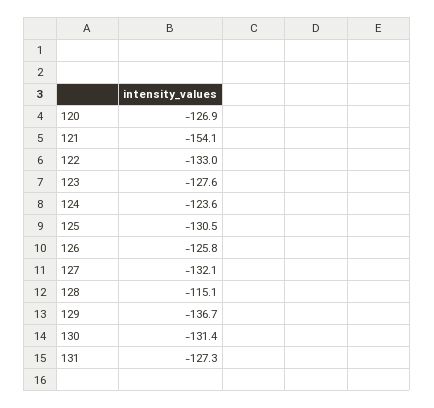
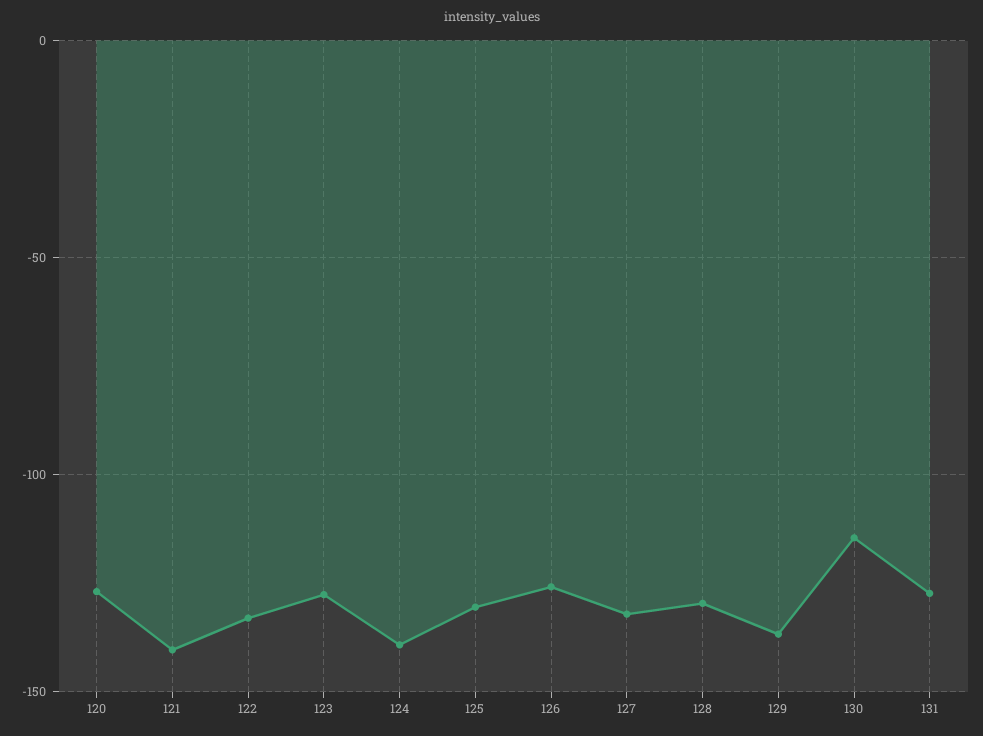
  {
    "120": -126.9,
-   "121": -154.1,
+   "121": -140,
    "122": -133,
    "123": -127.6,
-   "124": -123.6,
+   "124": -140,
    "125": -130.5,
    "126": -125.8,
    "127": -132.1,
-   "128": -115.1,
+   "128": -130,
    "129": -136.7,
-   "130": -131.4,
+   "130": -115,
    "131": -127.3
  }

